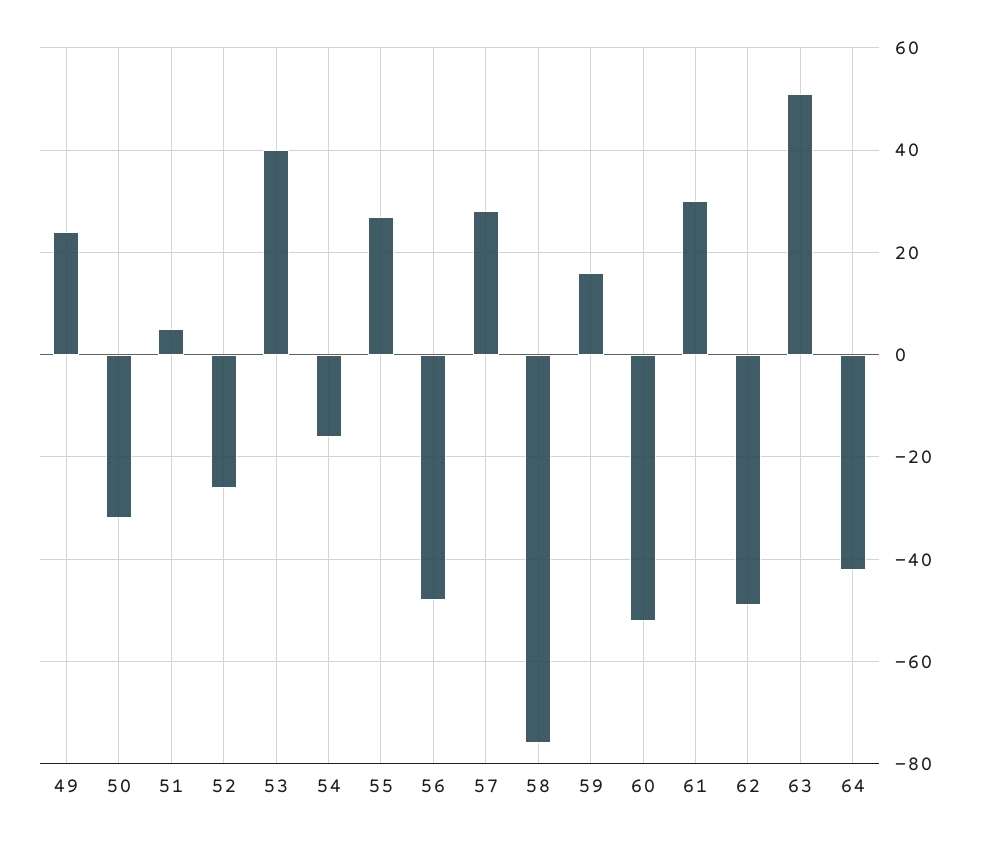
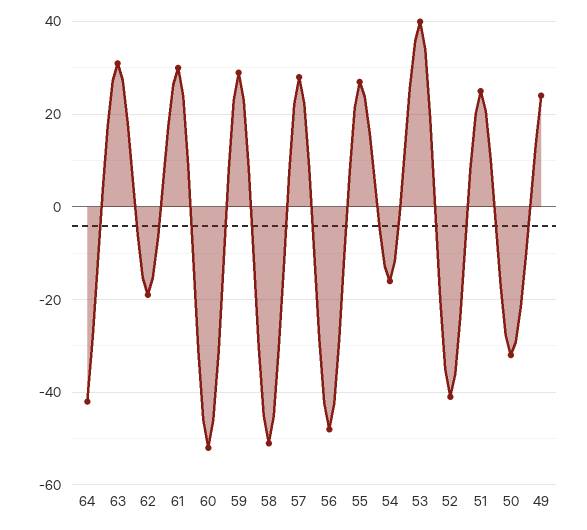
  {
    "49": 25,
    "50": -30,
-   "51": 5,
+   "51": 25,
-   "52": -25,
+   "52": -40,
    "53": 40,
    "54": -15,
    "55": 25,
    "56": -50,
    "57": 30,
-   "58": -75,
+   "58": -50,
-   "59": 15,
+   "59": 30,
    "60": -50,
    "61": 30,
-   "62": -50,
+   "62": -20,
-   "63": 50,
+   "63": 30,
    "64": -40
  }

